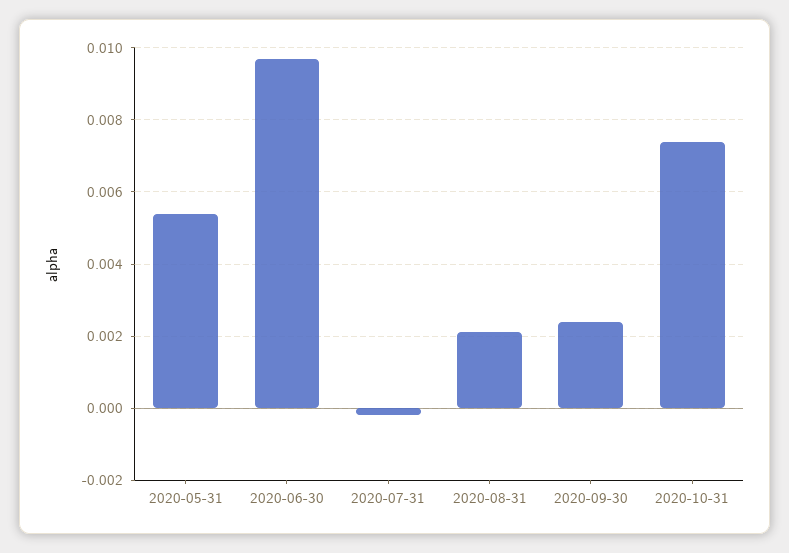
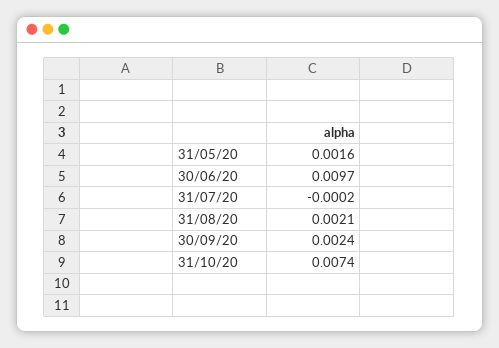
  {
-   "2020-05-31": 0.0055,
+   "2020-05-31": 0.0016,
    "2020-06-30": 0.0097,
    "2020-07-31": -0.0002,
    "2020-08-31": 0.0021,
    "2020-09-30": 0.0024,
    "2020-10-31": 0.0074
  }

